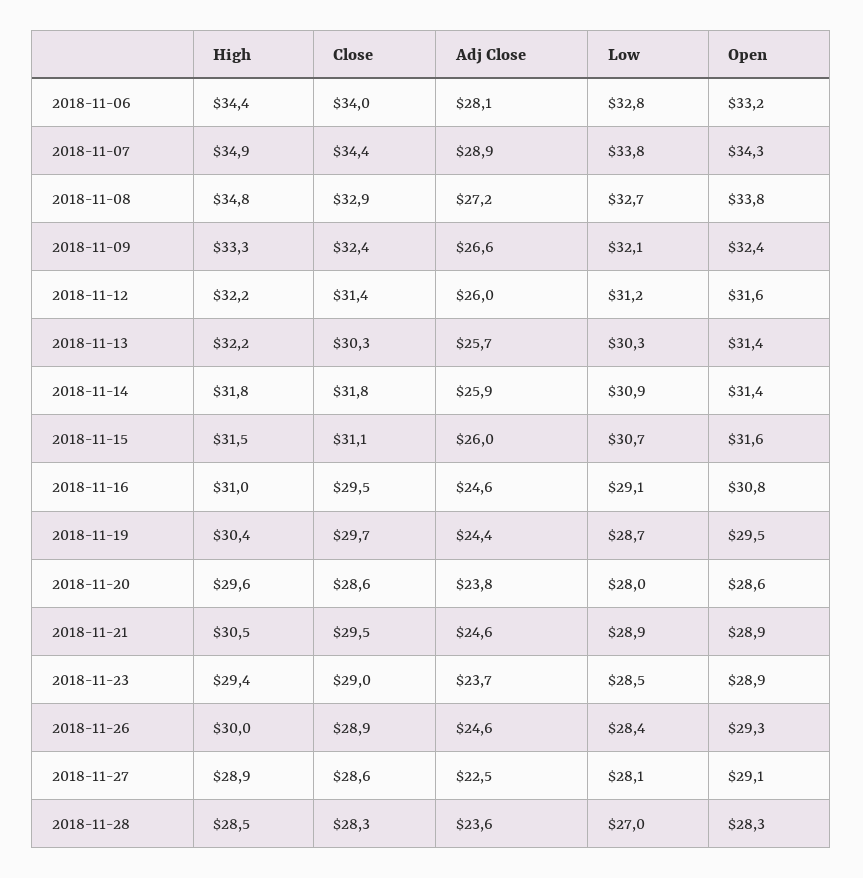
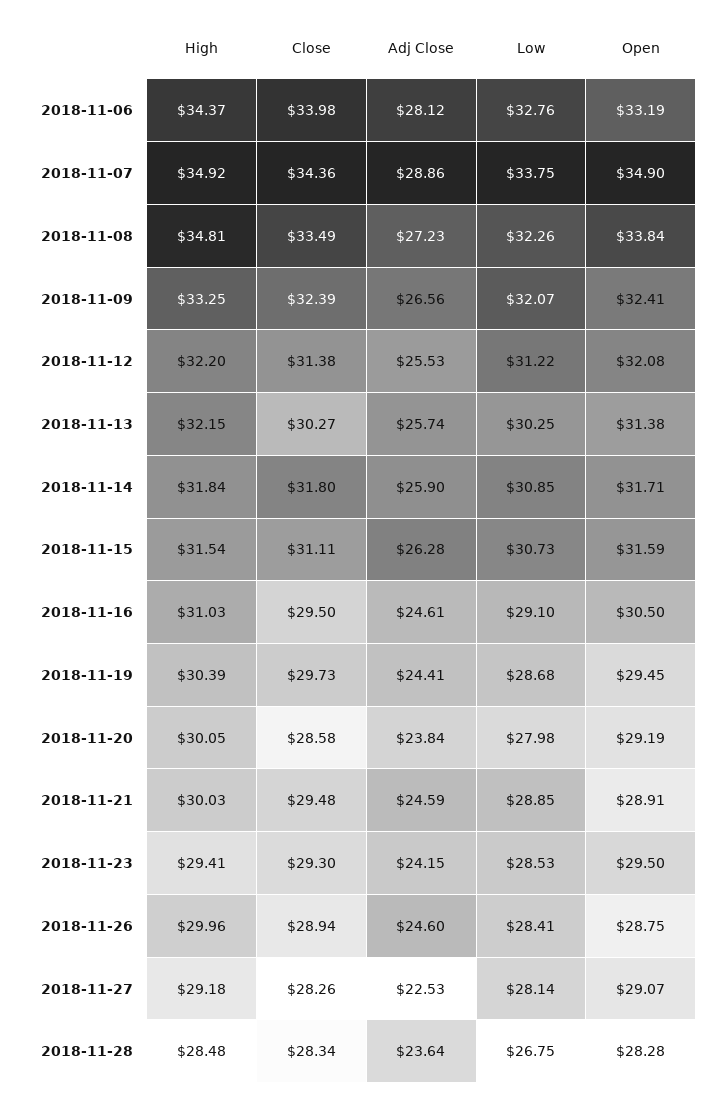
  {
    "High": {
      "2018-11-06": 34.37,
      "2018-11-07": 34.92,
      "2018-11-08": 34.81,
      "2018-11-09": 33.25,
      "2018-11-12": 32.2,
      "2018-11-13": 32.15,
      "2018-11-14": 31.84,
      "2018-11-15": 31.54,
      "2018-11-16": 31.03,
      "2018-11-19": 30.39,
-     "2018-11-20": 29.6,
+     "2018-11-20": 30.05,
-     "2018-11-21": 30.5,
+     "2018-11-21": 30.03,
      "2018-11-23": 29.41,
      "2018-11-26": 29.96,
-     "2018-11-27": 28.9,
+     "2018-11-27": 29.18,
      "2018-11-28": 28.48
    },
    "Close": {
      "2018-11-06": 33.98,
      "2018-11-07": 34.36,
-     "2018-11-08": 32.9,
+     "2018-11-08": 33.49,
      "2018-11-09": 32.39,
      "2018-11-12": 31.38,
      "2018-11-13": 30.27,
      "2018-11-14": 31.8,
      "2018-11-15": 31.11,
      "2018-11-16": 29.5,
      "2018-11-19": 29.73,
      "2018-11-20": 28.58,
      "2018-11-21": 29.48,
-     "2018-11-23": 29,
+     "2018-11-23": 29.3,
      "2018-11-26": 28.94,
-     "2018-11-27": 28.6,
+     "2018-11-27": 28.26,
      "2018-11-28": 28.34
    },
    "Adj Close": {
      "2018-11-06": 28.12,
      "2018-11-07": 28.86,
      "2018-11-08": 27.23,
      "2018-11-09": 26.56,
-     "2018-11-12": 26,
+     "2018-11-12": 25.53,
      "2018-11-13": 25.74,
      "2018-11-14": 25.9,
-     "2018-11-15": 26,
+     "2018-11-15": 26.28,
      "2018-11-16": 24.61,
      "2018-11-19": 24.41,
      "2018-11-20": 23.84,
      "2018-11-21": 24.59,
-     "2018-11-23": 23.7,
+     "2018-11-23": 24.15,
      "2018-11-26": 24.6,
      "2018-11-27": 22.53,
      "2018-11-28": 23.64
    },
    "Low": {
      "2018-11-06": 32.76,
      "2018-11-07": 33.75,
-     "2018-11-08": 32.7,
+     "2018-11-08": 32.26,
      "2018-11-09": 32.07,
      "2018-11-12": 31.22,
      "2018-11-13": 30.25,
      "2018-11-14": 30.85,
      "2018-11-15": 30.73,
      "2018-11-16": 29.1,
      "2018-11-19": 28.68,
      "2018-11-20": 27.98,
      "2018-11-21": 28.85,
      "2018-11-23": 28.53,
      "2018-11-26": 28.41,
      "2018-11-27": 28.14,
-     "2018-11-28": 27
+     "2018-11-28": 26.75
    },
    "Open": {
      "2018-11-06": 33.19,
-     "2018-11-07": 34.3,
+     "2018-11-07": 34.9,
      "2018-11-08": 33.84,
      "2018-11-09": 32.41,
-     "2018-11-12": 31.6,
+     "2018-11-12": 32.08,
      "2018-11-13": 31.38,
-     "2018-11-14": 31.4,
+     "2018-11-14": 31.71,
      "2018-11-15": 31.59,
-     "2018-11-16": 30.8,
+     "2018-11-16": 30.5,
      "2018-11-19": 29.45,
-     "2018-11-20": 28.6,
+     "2018-11-20": 29.19,
      "2018-11-21": 28.91,
-     "2018-11-23": 28.9,
+     "2018-11-23": 29.5,
-     "2018-11-26": 29.3,
+     "2018-11-26": 28.75,
      "2018-11-27": 29.07,
      "2018-11-28": 28.28
    }
  }

